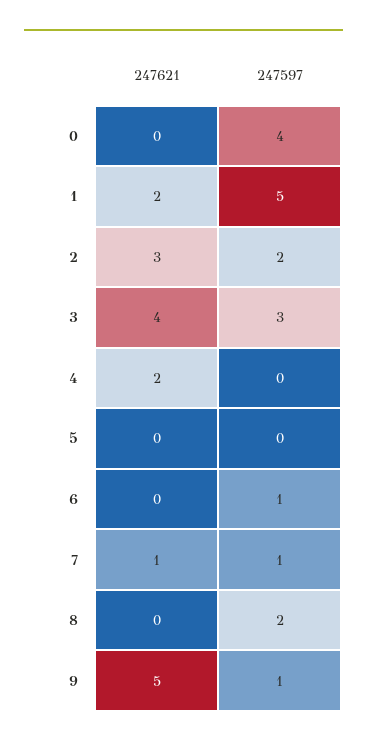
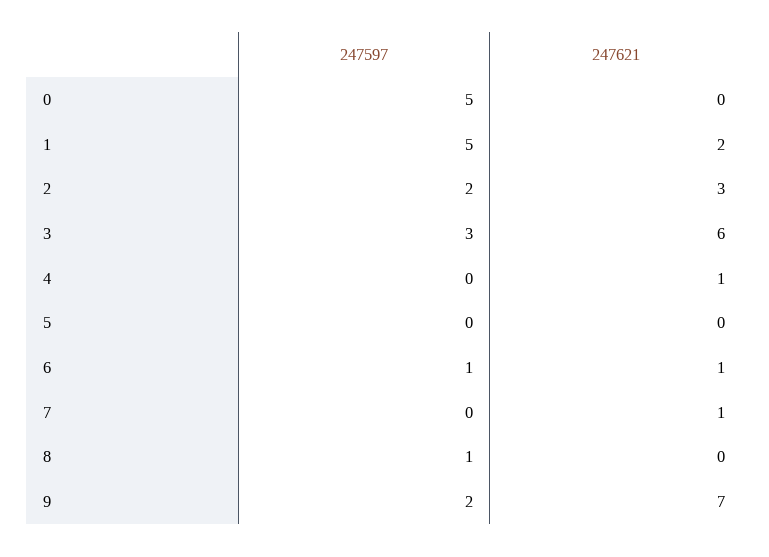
  {
    "247621": {
      "0": 0,
      "1": 2,
      "2": 3,
-     "3": 4,
+     "3": 6,
-     "4": 2,
+     "4": 1,
      "5": 0,
-     "6": 0,
+     "6": 1,
      "7": 1,
      "8": 0,
-     "9": 5
+     "9": 7
    },
    "247597": {
-     "0": 4,
+     "0": 5,
      "1": 5,
      "2": 2,
      "3": 3,
      "4": 0,
      "5": 0,
      "6": 1,
-     "7": 1,
+     "7": 0,
-     "8": 2,
+     "8": 1,
-     "9": 1
+     "9": 2
    }
  }

